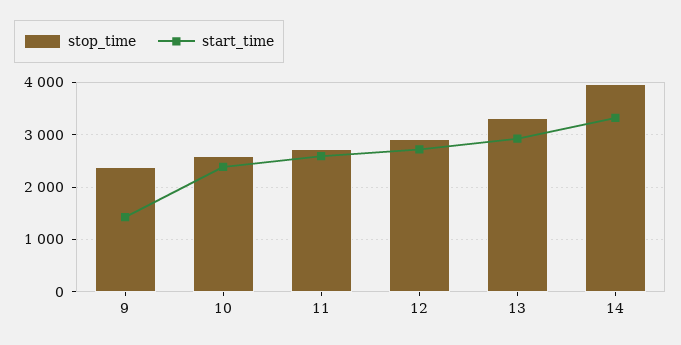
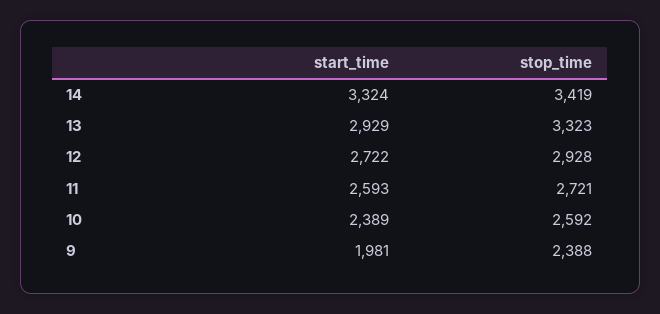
  {
    "stop_time": {
      "9": 2388,
      "10": 2592,
      "11": 2721,
      "12": 2928,
      "13": 3323,
-     "14": 4000
+     "14": 3419
    },
    "start_time": {
-     "9": 1400,
+     "9": 1981,
      "10": 2389,
      "11": 2593,
      "12": 2722,
      "13": 2929,
      "14": 3324
    }
  }

